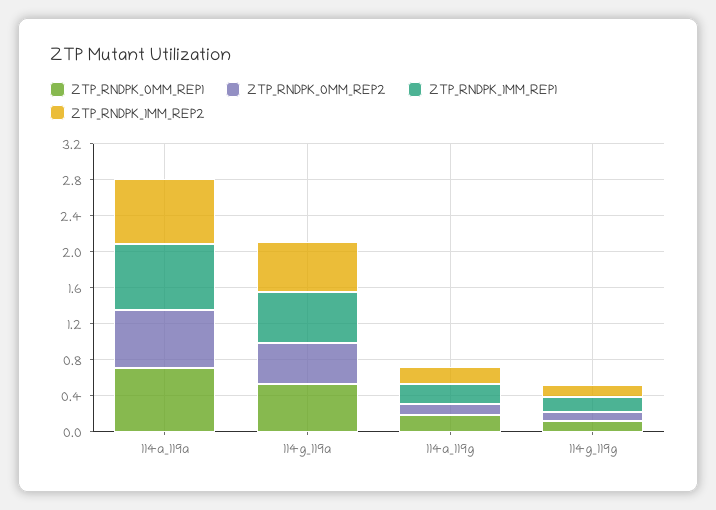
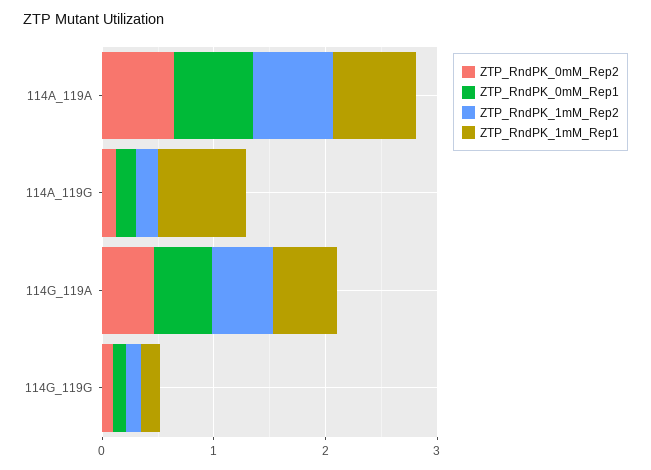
  {
    "ZTP_RNDPK_0MM_REP1": {
      "114a_119a": 0.7,
      "114g_119a": 0.5,
      "114a_119g": 0.2,
      "114g_119g": 0.1
    },
    "ZTP_RNDPK_0MM_REP2": {
      "114a_119a": 0.6,
      "114g_119a": 0.5,
      "114a_119g": 0.1,
      "114g_119g": 0.1
    },
    "ZTP_RNDPK_1MM_REP1": {
      "114a_119a": 0.7,
      "114g_119a": 0.6,
-     "114a_119g": 0.2,
+     "114a_119g": 0.8,
      "114g_119g": 0.2
    },
    "ZTP_RNDPK_1MM_REP2": {
      "114a_119a": 0.7,
      "114g_119a": 0.5,
      "114a_119g": 0.2,
      "114g_119g": 0.1
    }
  }

